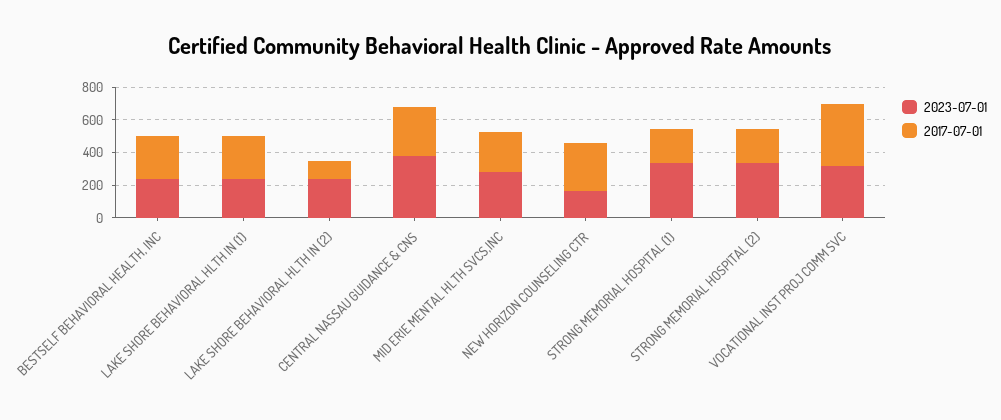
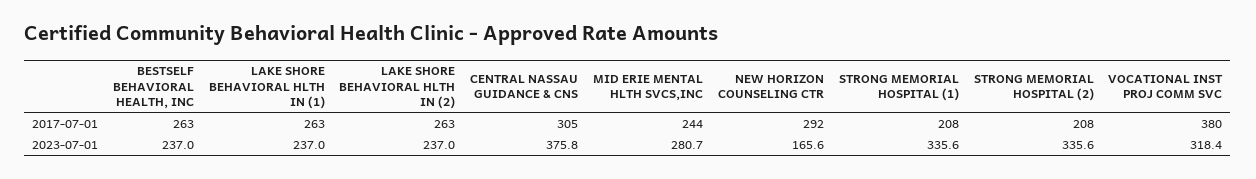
  {
    "2023-07-01": {
      "BESTSELF BEHAVIORAL HEALTH, INC": 237,
      "LAKE SHORE BEHAVIORAL HLTH IN (1)": 237,
      "LAKE SHORE BEHAVIORAL HLTH IN (2)": 237,
      "CENTRAL NASSAU GUIDANCE & CNS": 375.8,
      "MID ERIE MENTAL HLTH SVCS,INC": 280.7,
      "NEW HORIZON COUNSELING CTR": 165.6,
      "STRONG MEMORIAL HOSPITAL (1)": 335.6,
      "STRONG MEMORIAL HOSPITAL (2)": 335.6,
      "VOCATIONAL INST PROJ COMM SVC": 318.4
    },
    "2017-07-01": {
      "BESTSELF BEHAVIORAL HEALTH, INC": 263,
      "LAKE SHORE BEHAVIORAL HLTH IN (1)": 263,
-     "LAKE SHORE BEHAVIORAL HLTH IN (2)": 100,
+     "LAKE SHORE BEHAVIORAL HLTH IN (2)": 263,
      "CENTRAL NASSAU GUIDANCE & CNS": 305,
      "MID ERIE MENTAL HLTH SVCS,INC": 244,
      "NEW HORIZON COUNSELING CTR": 292,
      "STRONG MEMORIAL HOSPITAL (1)": 208,
      "STRONG MEMORIAL HOSPITAL (2)": 208,
      "VOCATIONAL INST PROJ COMM SVC": 380
    }
  }

